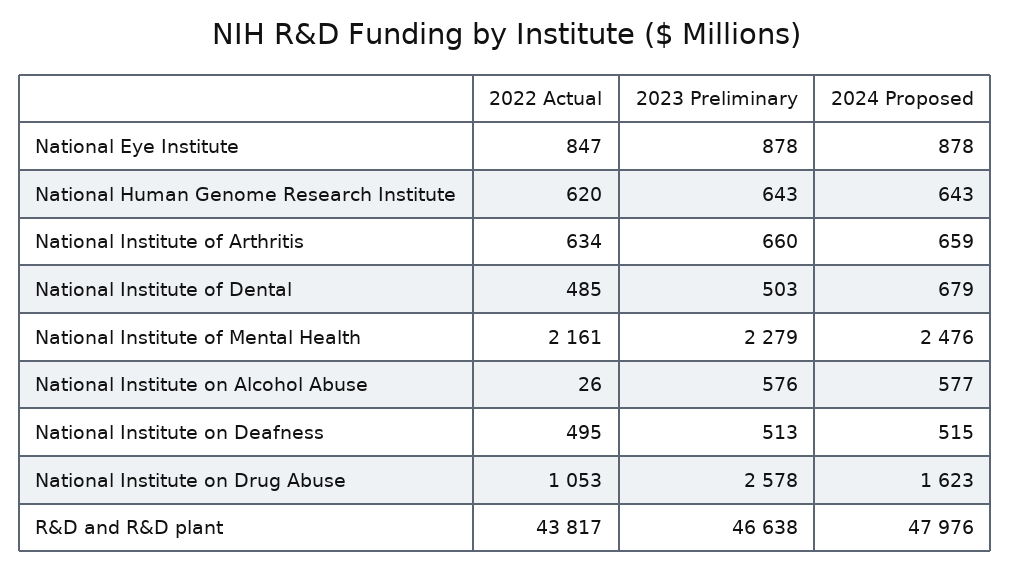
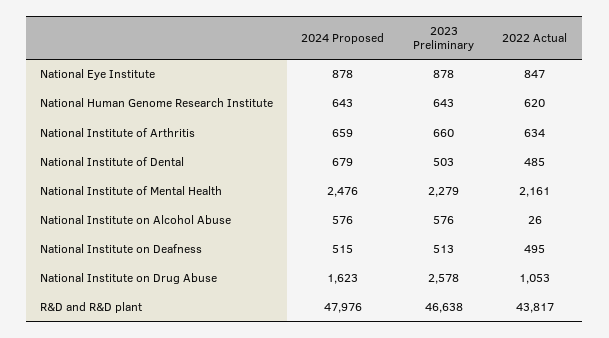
  {
    "2022 Actual": {
      "National Eye Institute": 847,
      "National Human Genome Research Institute": 620,
      "National Institute of Arthritis": 634,
      "National Institute of Dental": 485,
      "National Institute of Mental Health": 2161,
      "National Institute on Alcohol Abuse": 26,
      "National Institute on Deafness": 495,
      "National Institute on Drug Abuse": 1053,
      "R&D and R&D plant": 43817
    },
    "2023 Preliminary": {
      "National Eye Institute": 878,
      "National Human Genome Research Institute": 643,
      "National Institute of Arthritis": 660,
      "National Institute of Dental": 503,
      "National Institute of Mental Health": 2279,
      "National Institute on Alcohol Abuse": 576,
      "National Institute on Deafness": 513,
      "National Institute on Drug Abuse": 2578,
      "R&D and R&D plant": 46638
    },
    "2024 Proposed": {
      "National Eye Institute": 878,
      "National Human Genome Research Institute": 643,
      "National Institute of Arthritis": 659,
      "National Institute of Dental": 679,
      "National Institute of Mental Health": 2476,
-     "National Institute on Alcohol Abuse": 577,
+     "National Institute on Alcohol Abuse": 576,
      "National Institute on Deafness": 515,
      "National Institute on Drug Abuse": 1623,
      "R&D and R&D plant": 47976
    }
  }

